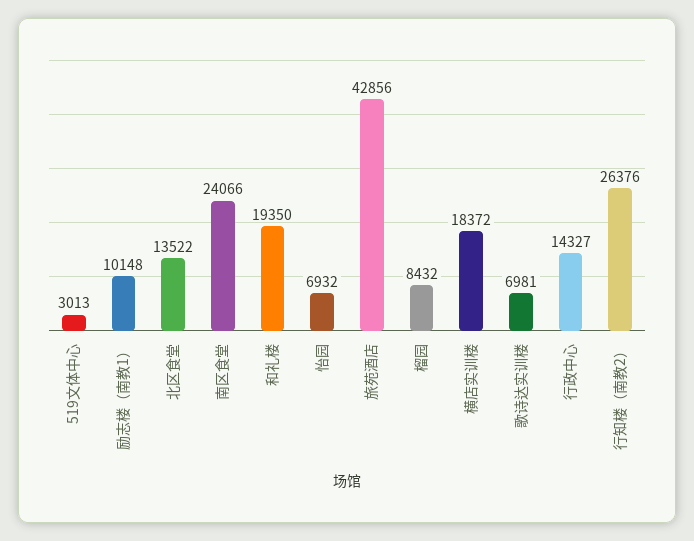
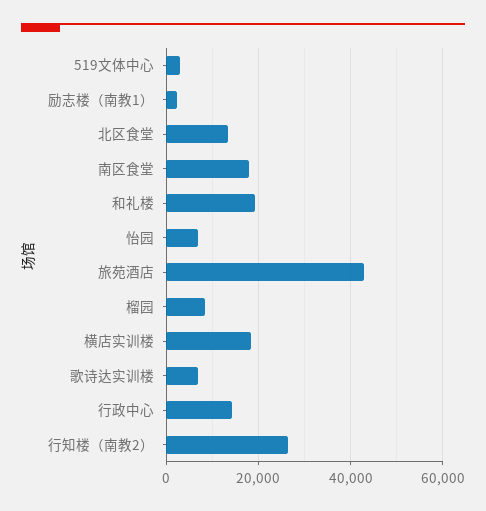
  {
    "519文体中心": 3013,
-   "励志楼（南教1）": 10148,
+   "励志楼（南教1）": 2000,
    "北区食堂": 13522,
-   "南区食堂": 24066,
+   "南区食堂": 18000,
    "和礼楼": 19350,
    "怡园": 6932,
    "旅苑酒店": 42856,
    "榴园": 8432,
    "横店实训楼": 18372,
    "歌诗达实训楼": 6981,
    "行政中心": 14327,
    "行知楼（南教2）": 26376
  }

